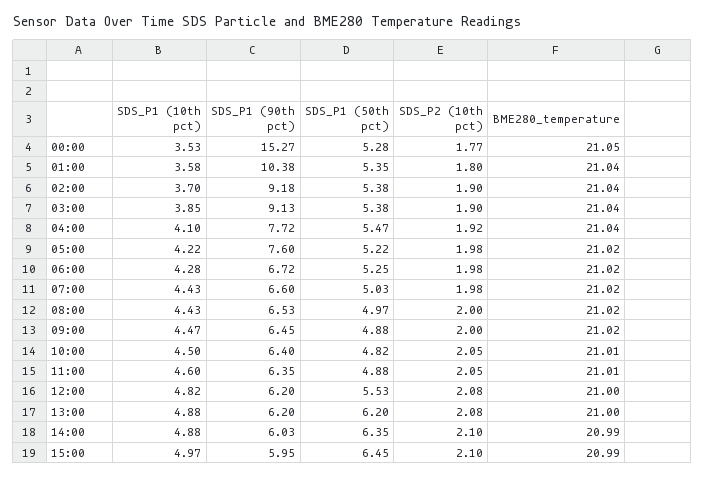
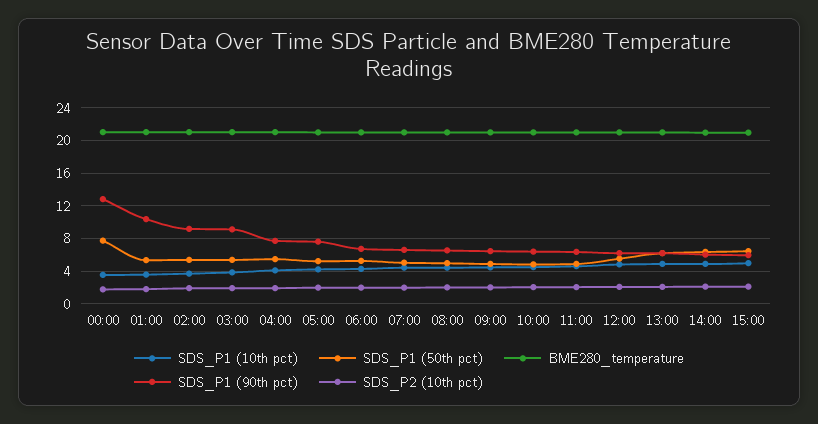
  {
    "SDS_P1 (10th pct)": {
      "00:00": 3.53,
      "01:00": 3.58,
      "02:00": 3.7,
      "03:00": 3.85,
      "04:00": 4.1,
      "05:00": 4.22,
      "06:00": 4.28,
      "07:00": 4.43,
      "08:00": 4.43,
      "09:00": 4.47,
      "10:00": 4.5,
      "11:00": 4.6,
      "12:00": 4.82,
      "13:00": 4.88,
      "14:00": 4.88,
      "15:00": 4.97
    },
    "SDS_P1 (90th pct)": {
-     "00:00": 15.27,
+     "00:00": 13,
      "01:00": 10.38,
      "02:00": 9.18,
      "03:00": 9.13,
      "04:00": 7.72,
      "05:00": 7.6,
      "06:00": 6.72,
      "07:00": 6.6,
      "08:00": 6.53,
      "09:00": 6.45,
      "10:00": 6.4,
      "11:00": 6.35,
      "12:00": 6.2,
      "13:00": 6.2,
      "14:00": 6.03,
      "15:00": 5.95
    },
    "SDS_P1 (50th pct)": {
-     "00:00": 5.28,
+     "00:00": 8,
      "01:00": 5.35,
      "02:00": 5.38,
      "03:00": 5.38,
      "04:00": 5.47,
      "05:00": 5.22,
      "06:00": 5.25,
      "07:00": 5.03,
      "08:00": 4.97,
      "09:00": 4.88,
      "10:00": 4.82,
      "11:00": 4.88,
      "12:00": 5.53,
      "13:00": 6.2,
      "14:00": 6.35,
      "15:00": 6.45
    },
    "SDS_P2 (10th pct)": {
      "00:00": 1.77,
      "01:00": 1.8,
      "02:00": 1.9,
      "03:00": 1.9,
      "04:00": 1.92,
      "05:00": 1.98,
      "06:00": 1.98,
      "07:00": 1.98,
      "08:00": 2,
      "09:00": 2,
      "10:00": 2.05,
      "11:00": 2.05,
      "12:00": 2.08,
      "13:00": 2.08,
      "14:00": 2.1,
      "15:00": 2.1
    },
    "BME280_temperature": {
      "00:00": 21.05,
      "01:00": 21.04,
      "02:00": 21.04,
      "03:00": 21.04,
      "04:00": 21.04,
      "05:00": 21.02,
      "06:00": 21.02,
      "07:00": 21.02,
      "08:00": 21.02,
      "09:00": 21.02,
      "10:00": 21.01,
      "11:00": 21.01,
      "12:00": 21,
      "13:00": 21,
      "14:00": 20.99,
      "15:00": 20.99
    }
  }

